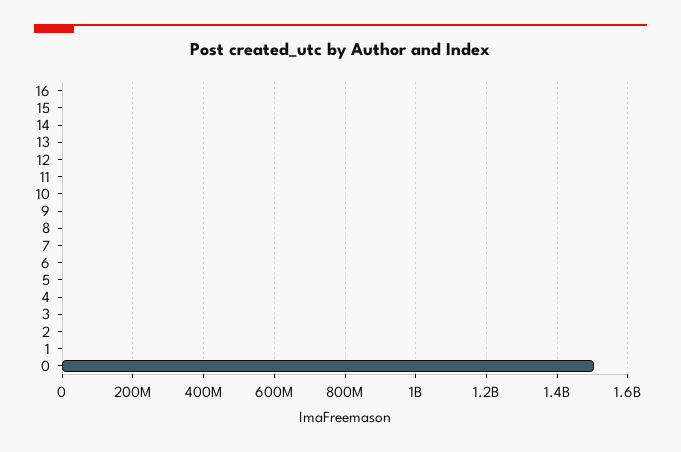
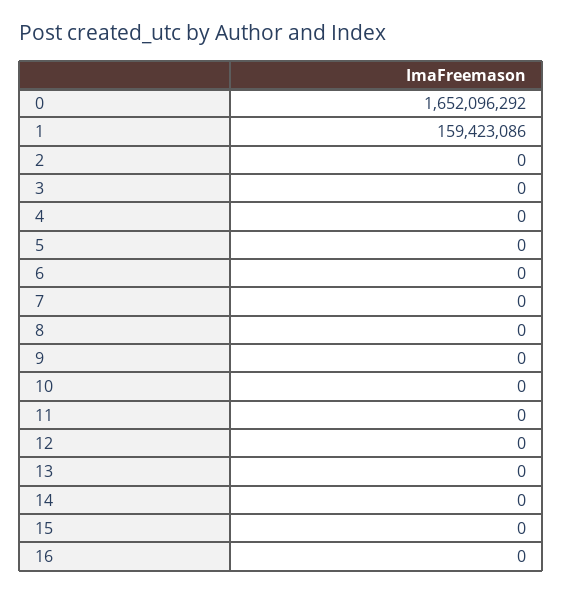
  {
    "16": 0,
    "15": 0,
    "14": 0,
    "13": 0,
    "12": 0,
    "11": 0,
    "10": 0,
    "9": 0,
    "8": 0,
    "7": 0,
    "6": 0,
    "5": 0,
    "4": 0,
    "3": 0,
    "2": 0,
-   "1": 0,
+   "1": 159423086,
-   "0": 1500000000
+   "0": 1652096292
  }

